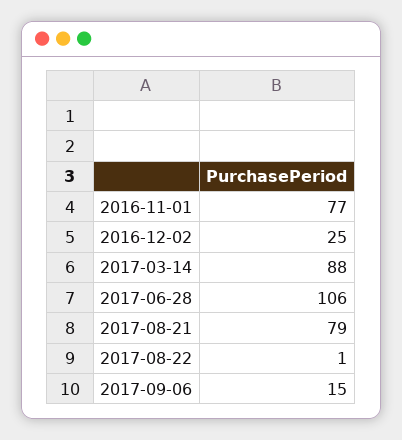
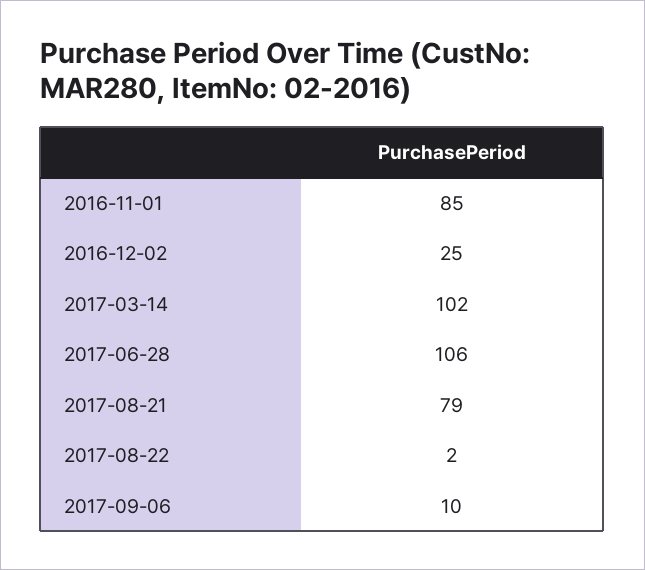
  {
-   "2016-11-01": 77,
+   "2016-11-01": 85,
    "2016-12-02": 25,
-   "2017-03-14": 88,
+   "2017-03-14": 102,
    "2017-06-28": 106,
    "2017-08-21": 79,
-   "2017-08-22": 1,
+   "2017-08-22": 2,
-   "2017-09-06": 15
+   "2017-09-06": 10
  }

